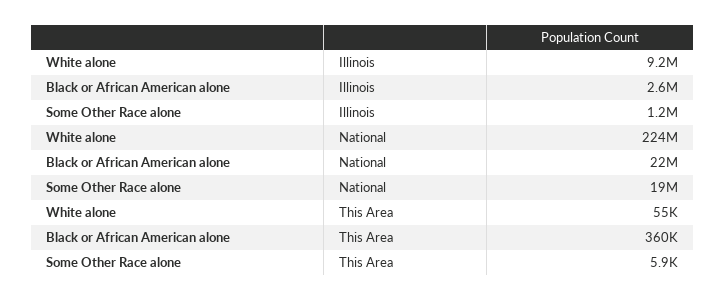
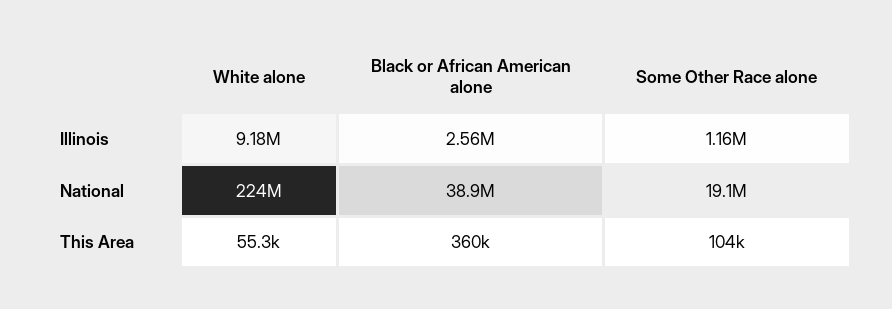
  {
    "White alone": {
      "Illinois": 9180000,
      "National": 224000000,
      "This Area": 55300
    },
    "Black or African American alone": {
      "Illinois": 2560000,
-     "National": 22000000,
+     "National": 38900000,
      "This Area": 360000
    },
    "Some Other Race alone": {
      "Illinois": 1160000,
      "National": 19100000,
-     "This Area": 5900
+     "This Area": 104000
    }
  }

